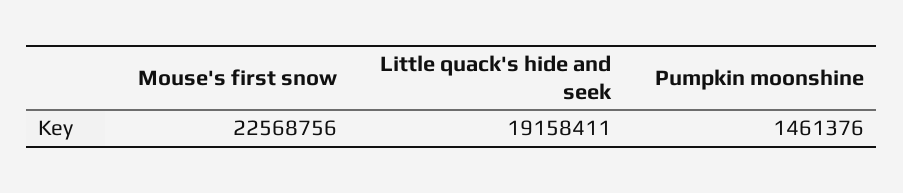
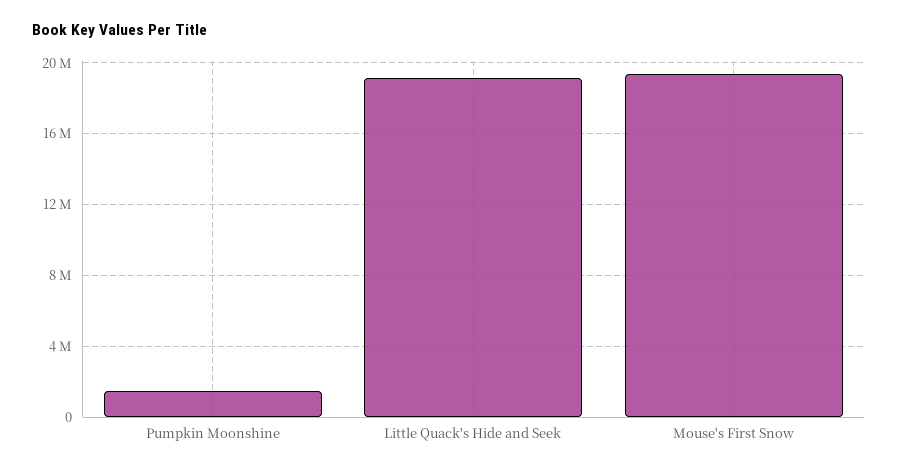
  {
-   "Mouse's first snow": 22568756,
+   "Mouse's first snow": 19500000,
    "Little quack's hide and seek": 19158411,
    "Pumpkin moonshine": 1461376
  }

